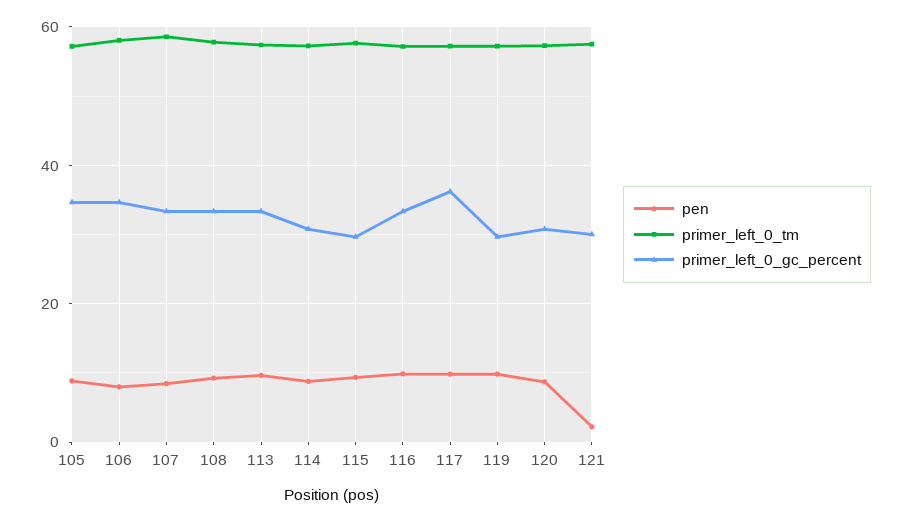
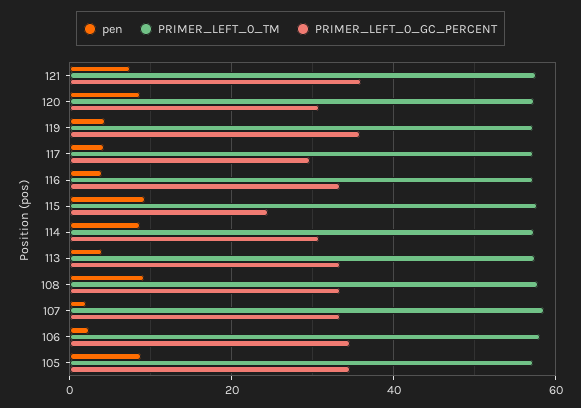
  {
    "pen": {
      "105": 8,
-     "106": 8,
+     "106": 2,
-     "107": 8,
+     "107": 2,
      "108": 10,
-     "113": 10,
+     "113": 4,
      "114": 8,
      "115": 10,
-     "116": 10,
+     "116": 4,
-     "117": 10,
+     "117": 4,
-     "119": 10,
+     "119": 4,
      "120": 8,
-     "121": 2
+     "121": 8
    },
    "primer_left_0_tm": {
      "105": 58,
      "106": 58,
      "107": 58,
      "108": 58,
      "113": 58,
      "114": 58,
      "115": 58,
      "116": 58,
      "117": 58,
      "119": 58,
      "120": 58,
      "121": 58
    },
    "primer_left_0_gc_percent": {
      "105": 34,
      "106": 34,
      "107": 34,
      "108": 34,
      "113": 34,
      "114": 30,
-     "115": 30,
+     "115": 24,
      "116": 34,
-     "117": 36,
+     "117": 30,
-     "119": 30,
+     "119": 36,
      "120": 30,
-     "121": 30
+     "121": 36
    }
  }

